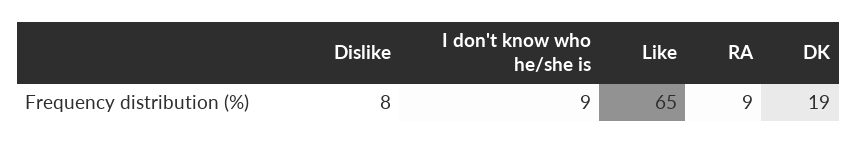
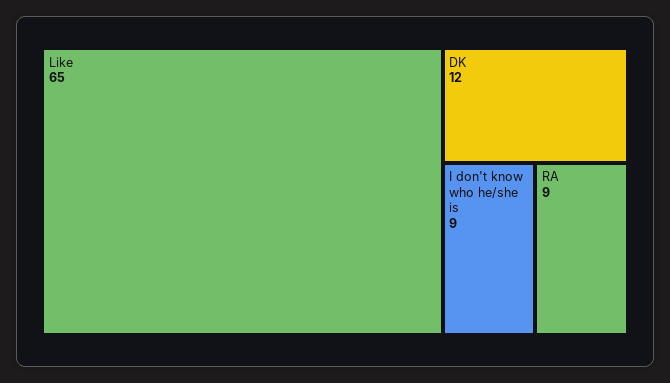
  {
-   "Dislike": 8,
    "I don't know who he/she is": 9,
    "Like": 65,
    "RA": 9,
-   "DK": 19
+   "DK": 12
  }

